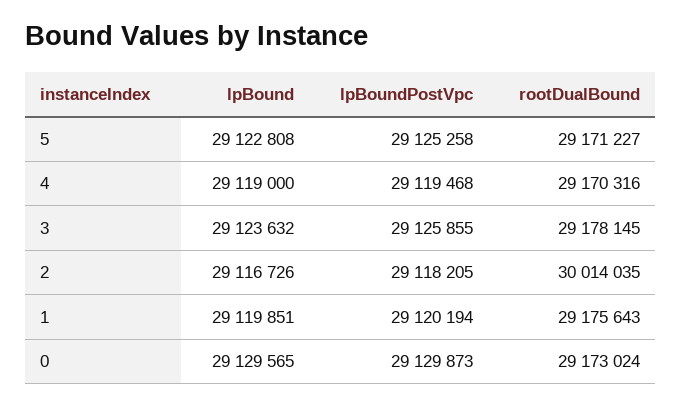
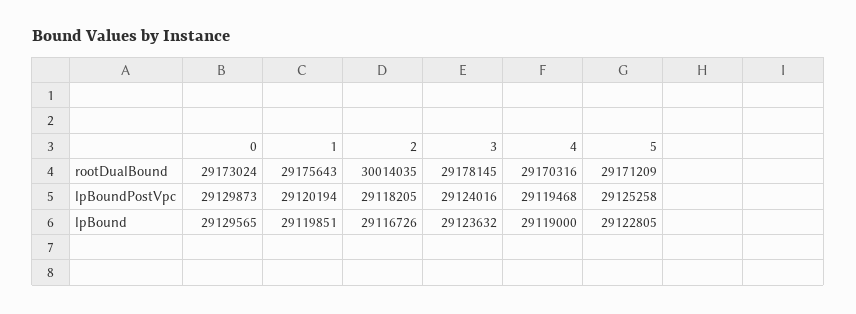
  {
    "lpBound": {
-     "5": 29122808,
+     "5": 29122805,
      "4": 29119000,
      "3": 29123632,
      "2": 29116726,
      "1": 29119851,
      "0": 29129565
    },
    "lpBoundPostVpc": {
      "5": 29125258,
      "4": 29119468,
-     "3": 29125855,
+     "3": 29124016,
      "2": 29118205,
      "1": 29120194,
      "0": 29129873
    },
    "rootDualBound": {
-     "5": 29171227,
+     "5": 29171209,
      "4": 29170316,
      "3": 29178145,
      "2": 30014035,
      "1": 29175643,
      "0": 29173024
    }
  }

